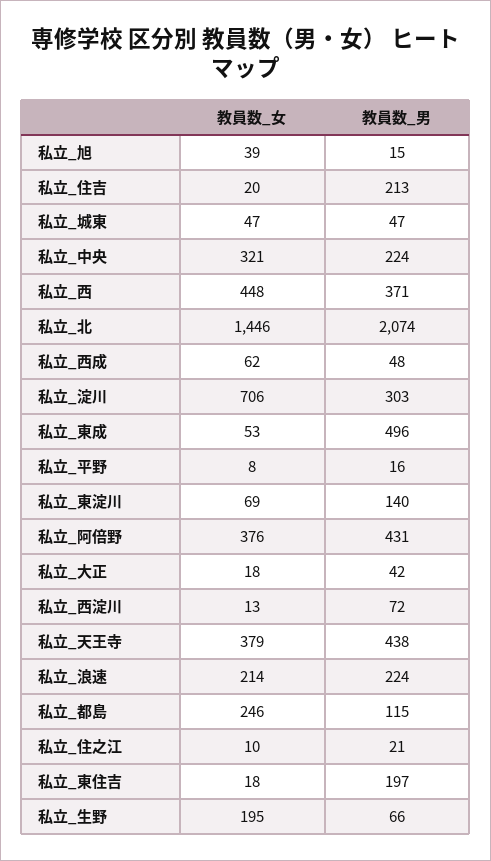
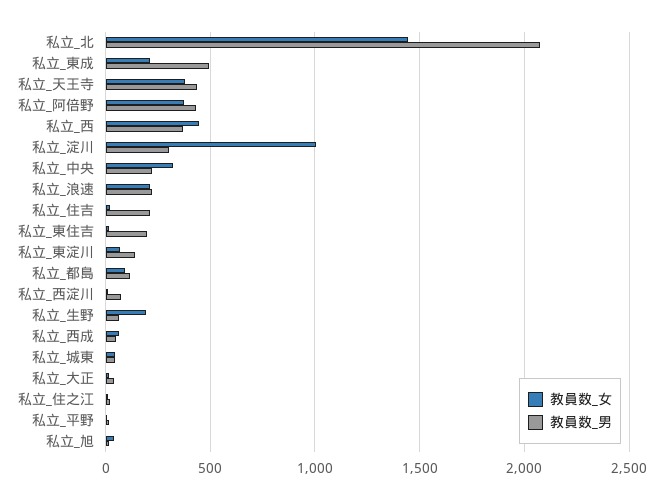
  {
    "教員数_女": {
      "私立_旭": 39,
      "私立_住吉": 20,
      "私立_城東": 47,
      "私立_中央": 321,
      "私立_西": 448,
      "私立_北": 1446,
      "私立_西成": 62,
-     "私立_淀川": 706,
+     "私立_淀川": 1000,
-     "私立_東成": 53,
+     "私立_東成": 200,
      "私立_平野": 8,
      "私立_東淀川": 69,
      "私立_阿倍野": 376,
      "私立_大正": 18,
      "私立_西淀川": 13,
      "私立_天王寺": 379,
      "私立_浪速": 214,
-     "私立_都島": 246,
+     "私立_都島": 100,
      "私立_住之江": 10,
      "私立_東住吉": 18,
      "私立_生野": 195
    },
    "教員数_男": {
      "私立_旭": 15,
      "私立_住吉": 213,
      "私立_城東": 47,
      "私立_中央": 224,
      "私立_西": 371,
      "私立_北": 2074,
      "私立_西成": 48,
      "私立_淀川": 303,
      "私立_東成": 496,
      "私立_平野": 16,
      "私立_東淀川": 140,
      "私立_阿倍野": 431,
      "私立_大正": 42,
      "私立_西淀川": 72,
      "私立_天王寺": 438,
      "私立_浪速": 224,
      "私立_都島": 115,
      "私立_住之江": 21,
      "私立_東住吉": 197,
      "私立_生野": 66
    }
  }

